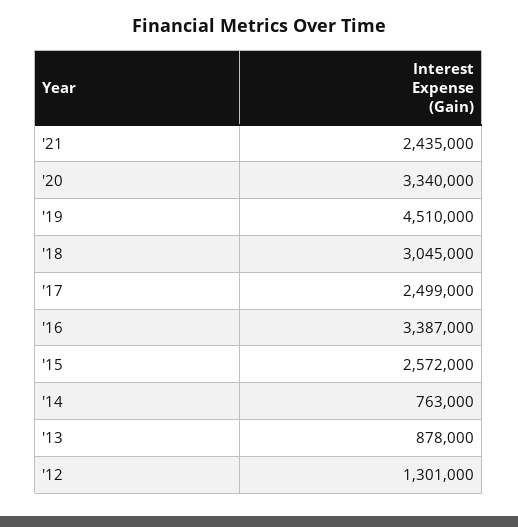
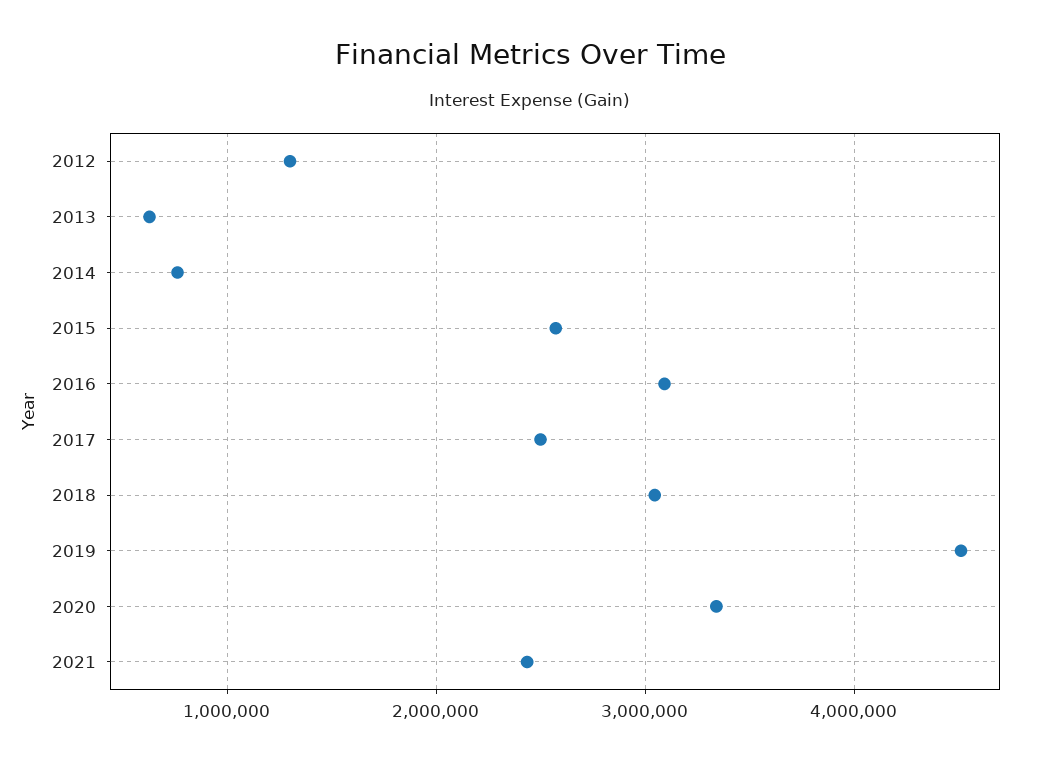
  {
    "'21": 2435000,
    "'20": 3340000,
    "'19": 4510000,
    "'18": 3045000,
    "'17": 2499000,
-   "'16": 3387000,
+   "'16": 3100000,
    "'15": 2572000,
    "'14": 763000,
-   "'13": 878000,
+   "'13": 600000,
    "'12": 1301000
  }

